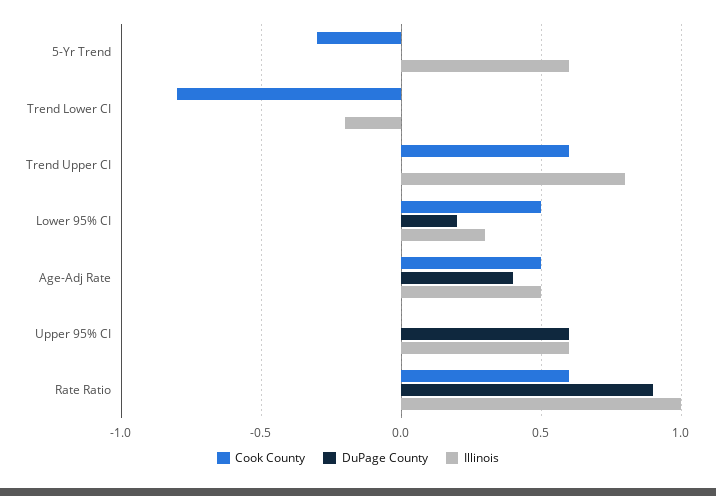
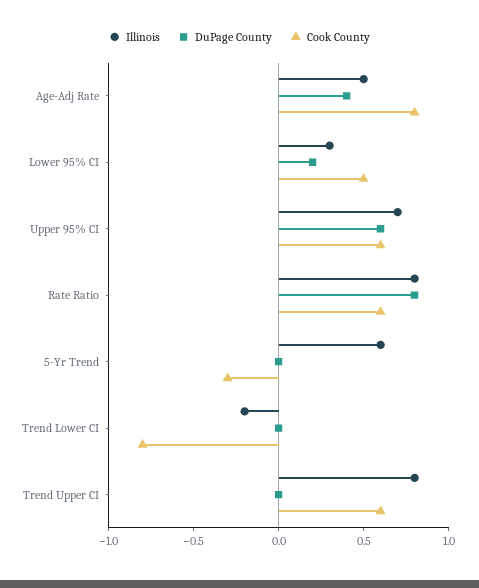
  {
    "Cook County": {
      "5-Yr Trend": -0.3,
      "Trend Lower CI": -0.8,
      "Trend Upper CI": 0.6,
      "Lower 95% CI": 0.5,
-     "Age-Adj Rate": 0.5,
+     "Age-Adj Rate": 0.8,
-     "Upper 95% CI": 0,
+     "Upper 95% CI": 0.6,
      "Rate Ratio": 0.6
    },
    "DuPage County": {
      "5-Yr Trend": 0,
      "Trend Lower CI": 0,
      "Trend Upper CI": 0,
      "Lower 95% CI": 0.2,
      "Age-Adj Rate": 0.4,
      "Upper 95% CI": 0.6,
-     "Rate Ratio": 0.9
+     "Rate Ratio": 0.8
    },
    "Illinois": {
      "5-Yr Trend": 0.6,
      "Trend Lower CI": -0.2,
      "Trend Upper CI": 0.8,
      "Lower 95% CI": 0.3,
      "Age-Adj Rate": 0.5,
-     "Upper 95% CI": 0.6,
+     "Upper 95% CI": 0.7,
-     "Rate Ratio": 1
+     "Rate Ratio": 0.8
    }
  }

